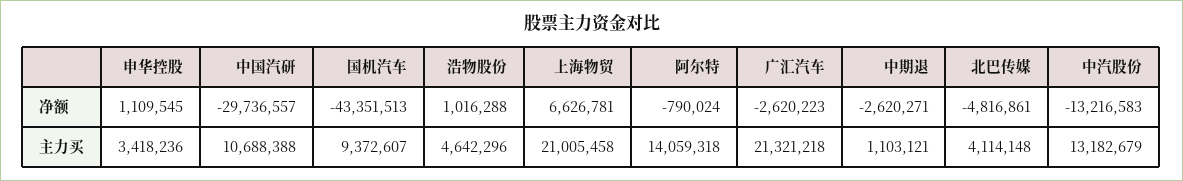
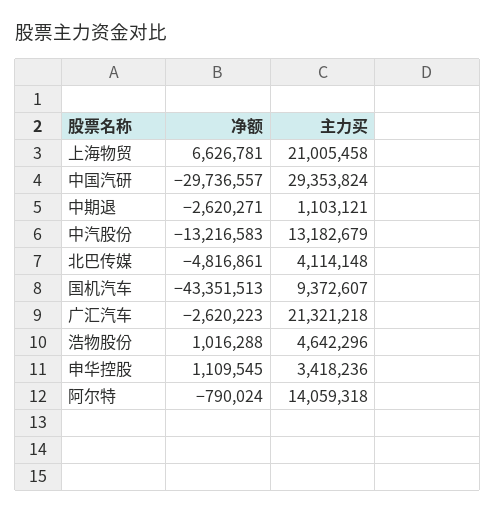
  {
    "申华控股": {
      "净额": 1109545,
      "主力买": 3418236
    },
    "中国汽研": {
      "净额": -29736557,
-     "主力买": 10688388
+     "主力买": 29353824
    },
    "国机汽车": {
      "净额": -43351513,
      "主力买": 9372607
    },
    "浩物股份": {
      "净额": 1016288,
      "主力买": 4642296
    },
    "上海物贸": {
      "净额": 6626781,
      "主力买": 21005458
    },
    "阿尔特": {
      "净额": -790024,
      "主力买": 14059318
    },
    "广汇汽车": {
      "净额": -2620223,
      "主力买": 21321218
    },
    "中期退": {
      "净额": -2620271,
      "主力买": 1103121
    },
    "北巴传媒": {
      "净额": -4816861,
      "主力买": 4114148
    },
    "中汽股份": {
      "净额": -13216583,
      "主力买": 13182679
    }
  }

